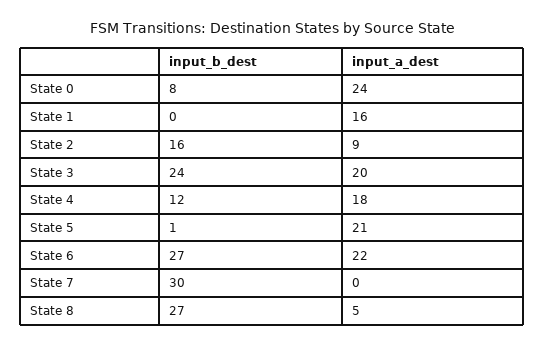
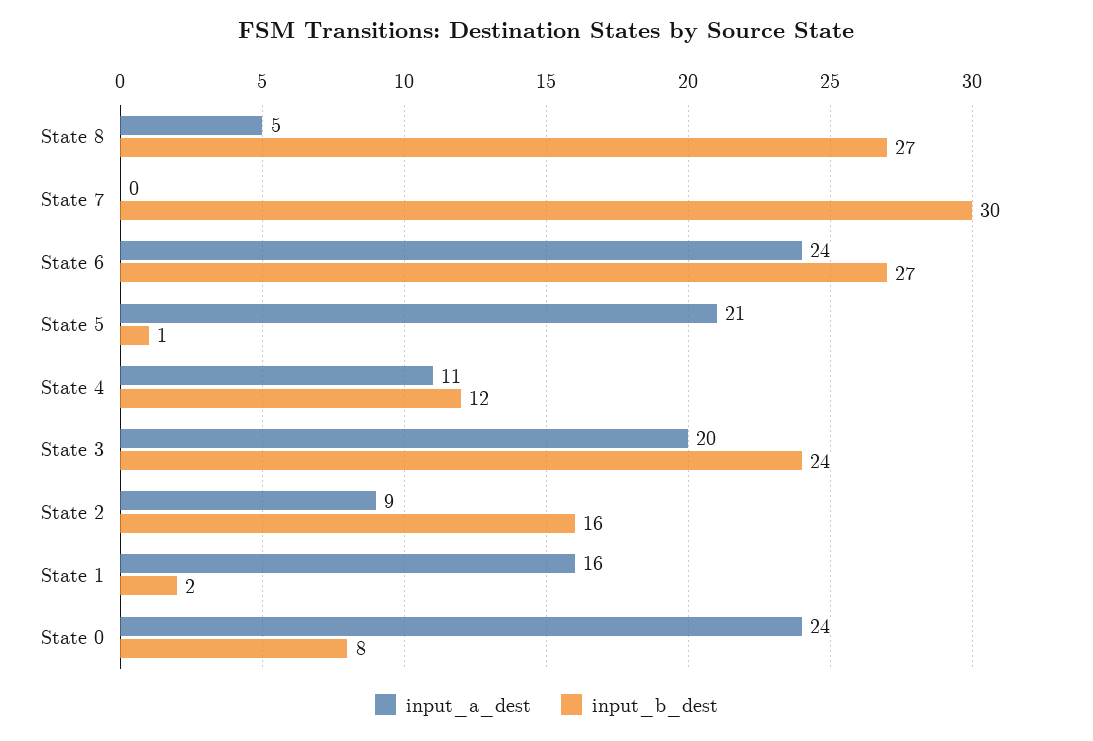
  {
    "input_b_dest": {
      "State 0": 8,
-     "State 1": 0,
+     "State 1": 2,
      "State 2": 16,
      "State 3": 24,
      "State 4": 12,
      "State 5": 1,
      "State 6": 27,
      "State 7": 30,
      "State 8": 27
    },
    "input_a_dest": {
      "State 0": 24,
      "State 1": 16,
      "State 2": 9,
      "State 3": 20,
-     "State 4": 18,
+     "State 4": 11,
      "State 5": 21,
-     "State 6": 22,
+     "State 6": 24,
      "State 7": 0,
      "State 8": 5
    }
  }

